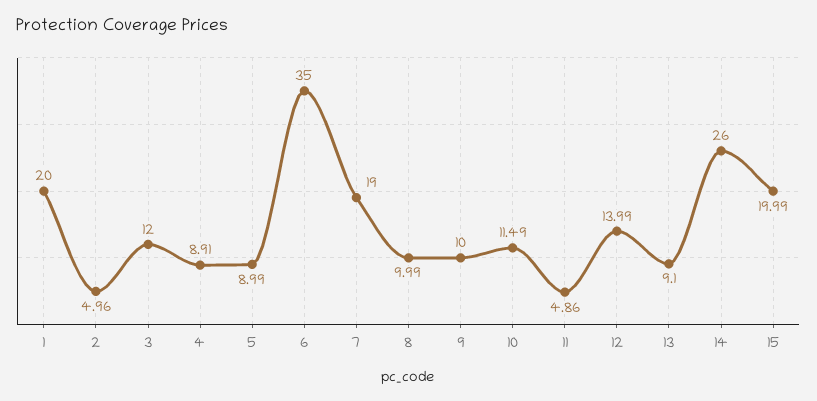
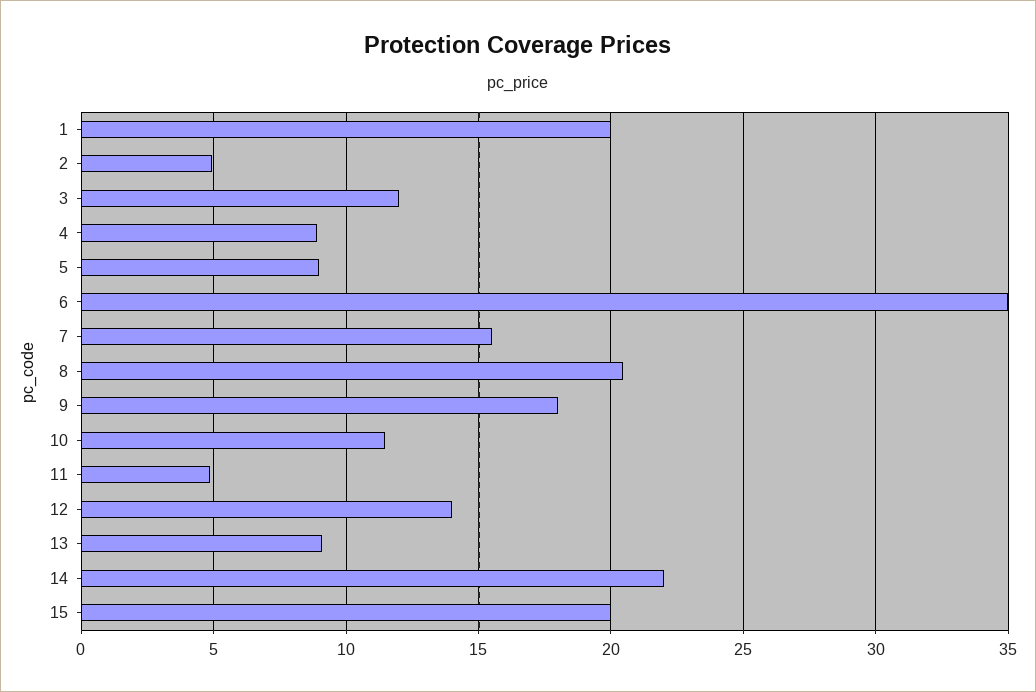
  {
    "1": 20,
    "2": 4.96,
    "3": 12,
    "4": 8.91,
    "5": 8.99,
    "6": 35,
-   "7": 19,
+   "7": 15.5,
-   "8": 9.99,
+   "8": 20.5,
-   "9": 10,
+   "9": 18,
    "10": 11.49,
    "11": 4.86,
    "12": 13.99,
    "13": 9.1,
-   "14": 26,
+   "14": 22,
    "15": 19.99
  }

